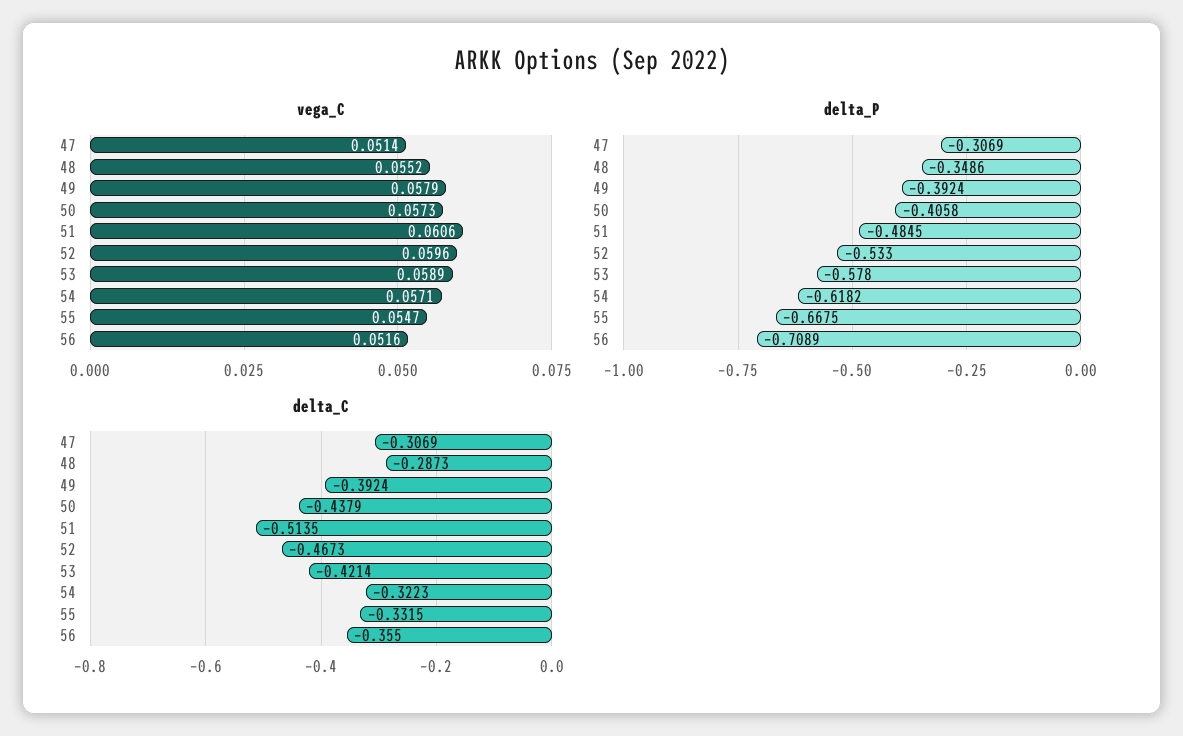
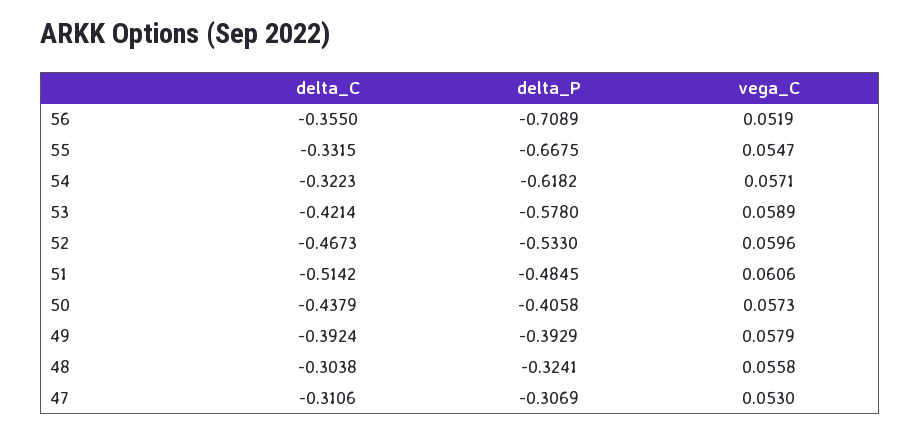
  {
    "vega_C": {
-     "47": 0.0514,
+     "47": 0.053,
-     "48": 0.0552,
+     "48": 0.0558,
      "49": 0.0579,
      "50": 0.0573,
      "51": 0.0606,
      "52": 0.0596,
      "53": 0.0589,
      "54": 0.0571,
      "55": 0.0547,
-     "56": 0.0516
+     "56": 0.0519
    },
    "delta_P": {
      "47": -0.3069,
-     "48": -0.3486,
+     "48": -0.3241,
-     "49": -0.3924,
+     "49": -0.3929,
      "50": -0.4058,
      "51": -0.4845,
      "52": -0.533,
      "53": -0.578,
      "54": -0.6182,
      "55": -0.6675,
      "56": -0.7089
    },
    "delta_C": {
-     "47": -0.3069,
+     "47": -0.3106,
-     "48": -0.2873,
+     "48": -0.3038,
      "49": -0.3924,
      "50": -0.4379,
-     "51": -0.5135,
+     "51": -0.5142,
      "52": -0.4673,
      "53": -0.4214,
      "54": -0.3223,
      "55": -0.3315,
      "56": -0.355
    }
  }

